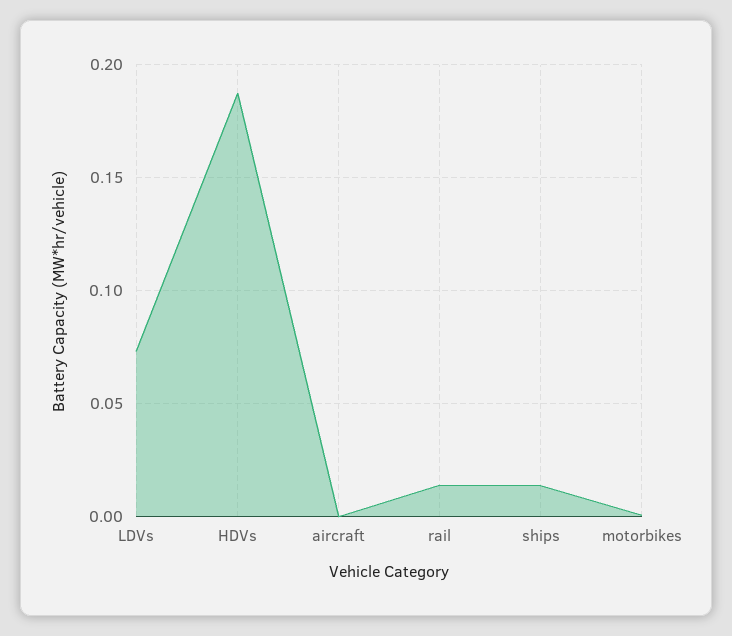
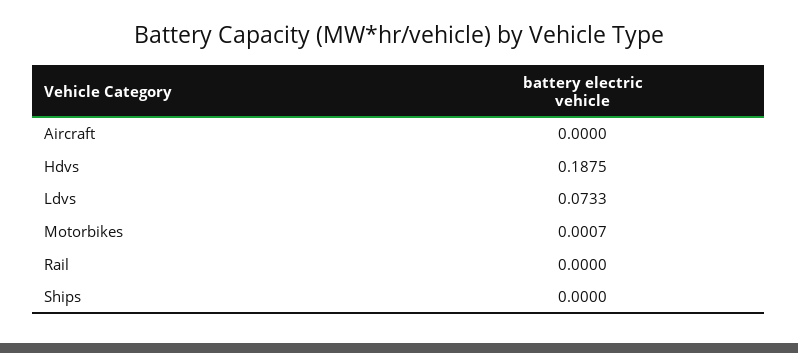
  {
    "LDVs": 0.0733,
    "HDVs": 0.1875,
    "aircraft": 0,
-   "rail": 0.015,
+   "rail": 0,
-   "ships": 0.015,
+   "ships": 0,
    "motorbikes": 0.0007
  }

